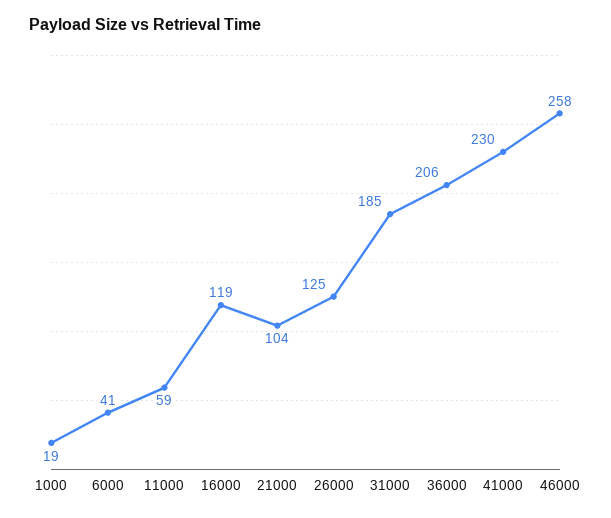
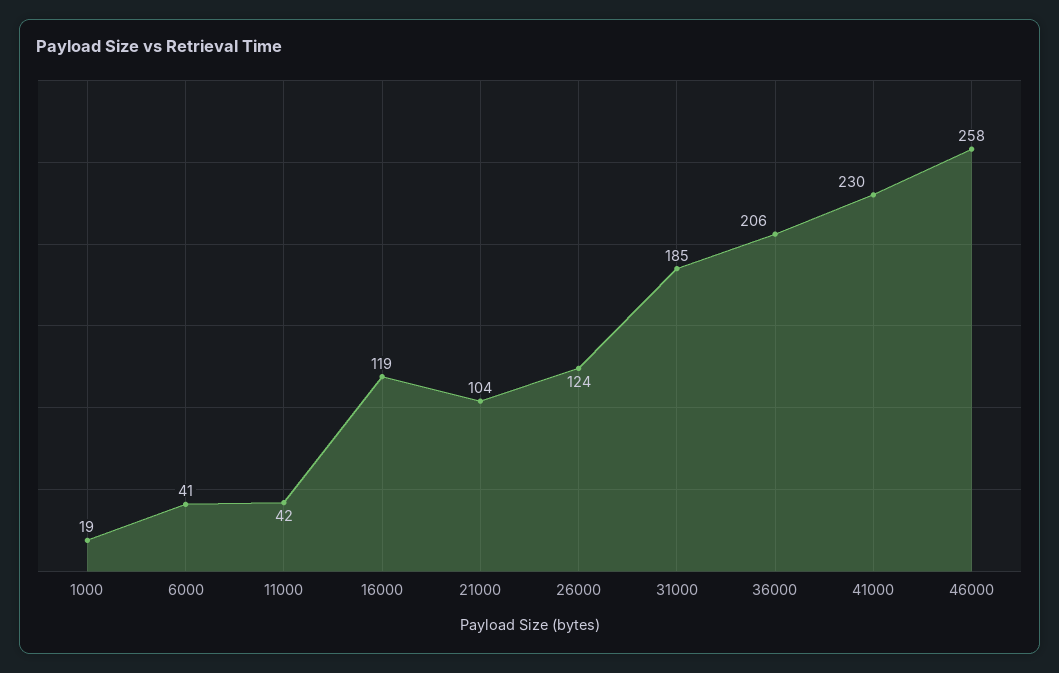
  {
    "1000": 19,
    "6000": 41,
-   "11000": 59,
+   "11000": 42,
    "16000": 119,
    "21000": 104,
-   "26000": 125,
+   "26000": 124,
    "31000": 185,
    "36000": 206,
    "41000": 230,
    "46000": 258
  }

